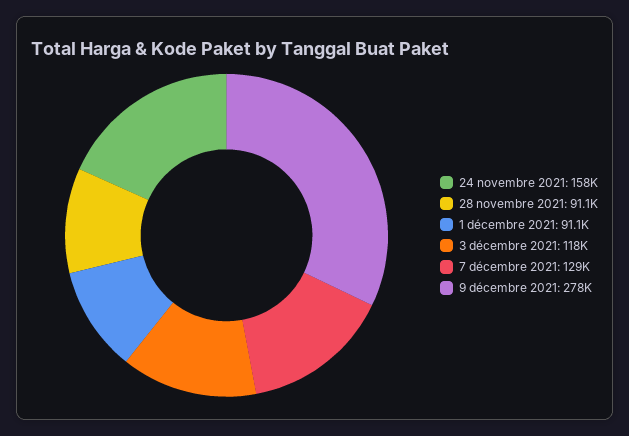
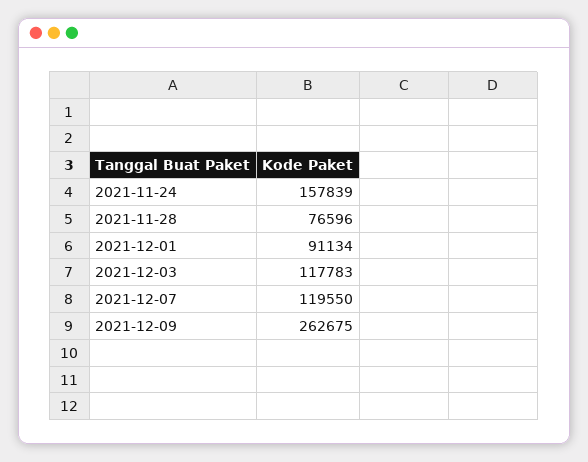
  {
    "24 novembre 2021": 157839,
-   "28 novembre 2021": 91100,
+   "28 novembre 2021": 76596,
    "1 décembre 2021": 91134,
    "3 décembre 2021": 117783,
-   "7 décembre 2021": 129000,
+   "7 décembre 2021": 119550,
-   "9 décembre 2021": 278000
+   "9 décembre 2021": 262675
  }

